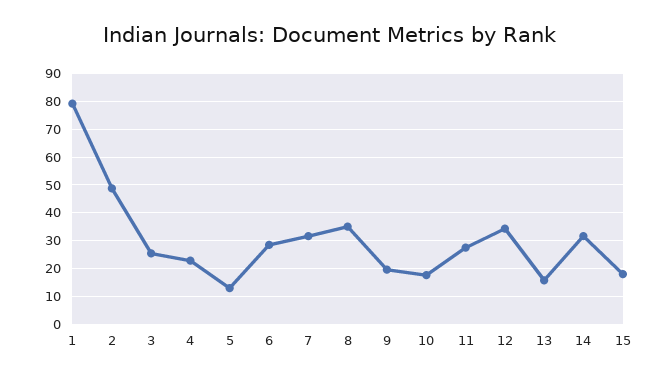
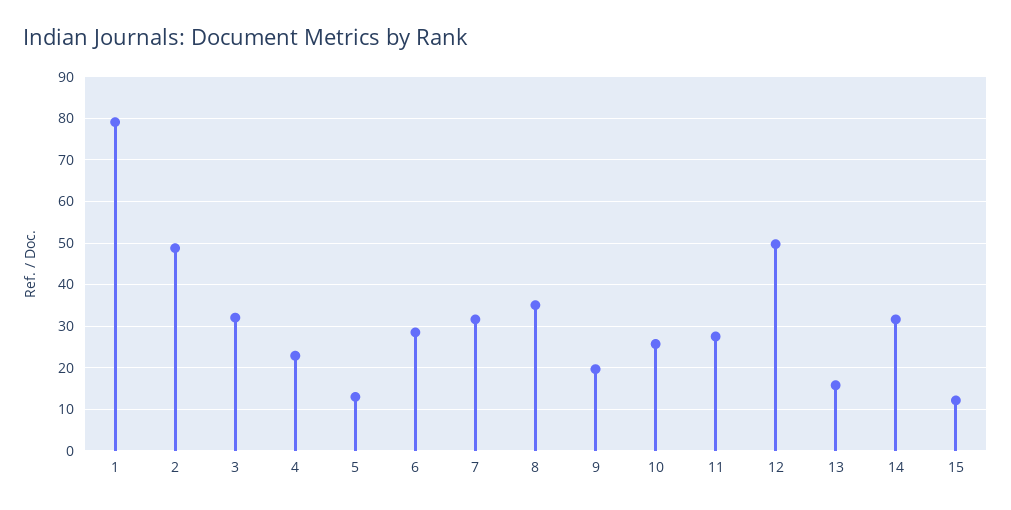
  {
    "1": 80,
    "2": 48,
-   "3": 25,
+   "3": 32,
    "4": 22,
    "5": 14,
    "6": 28,
    "7": 32,
    "8": 36,
    "9": 20,
-   "10": 17.5,
+   "10": 26,
    "11": 28,
-   "12": 35,
+   "12": 50,
    "13": 16,
    "14": 32,
-   "15": 17.5
+   "15": 12
  }

